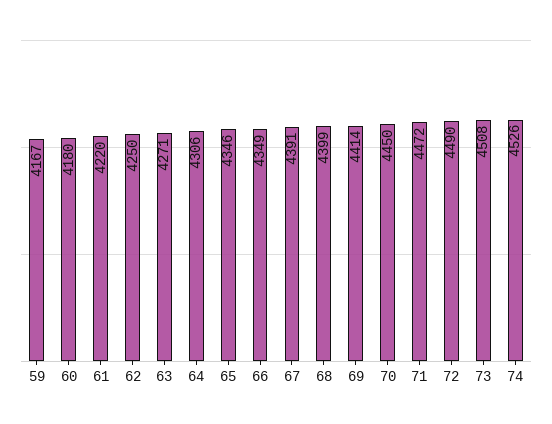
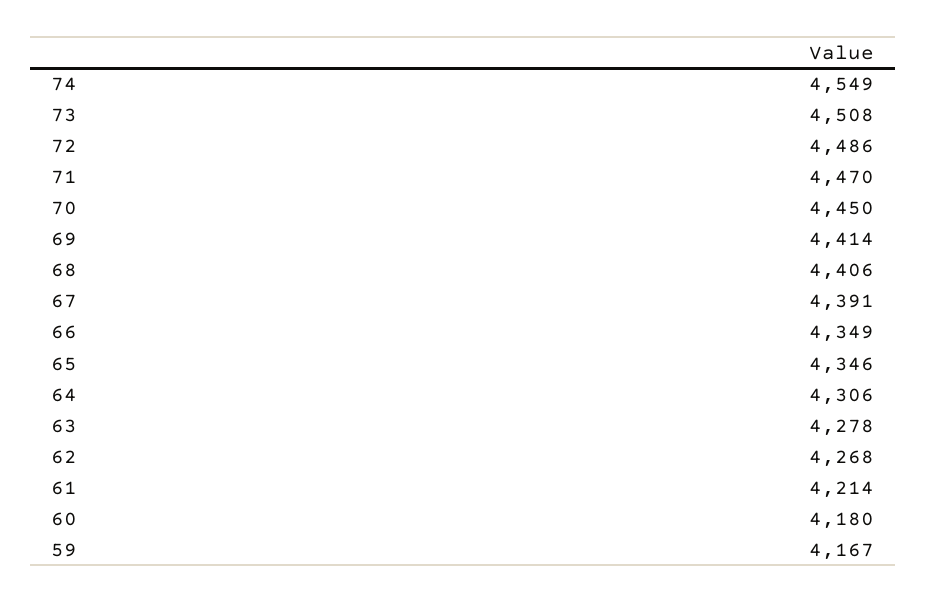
  {
    "59": 4167,
    "60": 4180,
-   "61": 4220,
+   "61": 4214,
-   "62": 4250,
+   "62": 4268,
-   "63": 4271,
+   "63": 4278,
    "64": 4306,
    "65": 4346,
    "66": 4349,
    "67": 4391,
-   "68": 4399,
+   "68": 4406,
    "69": 4414,
    "70": 4450,
-   "71": 4472,
+   "71": 4470,
-   "72": 4490,
+   "72": 4486,
    "73": 4508,
-   "74": 4526
+   "74": 4549
  }

